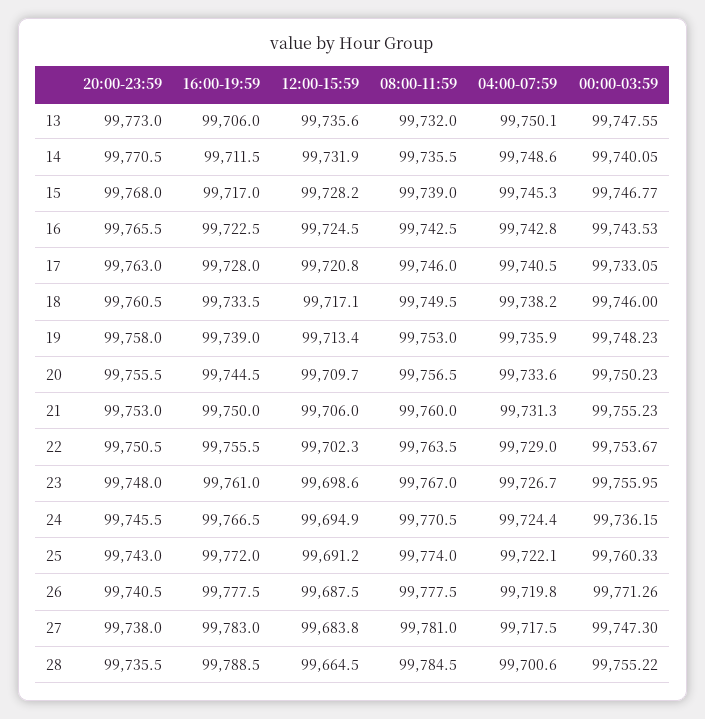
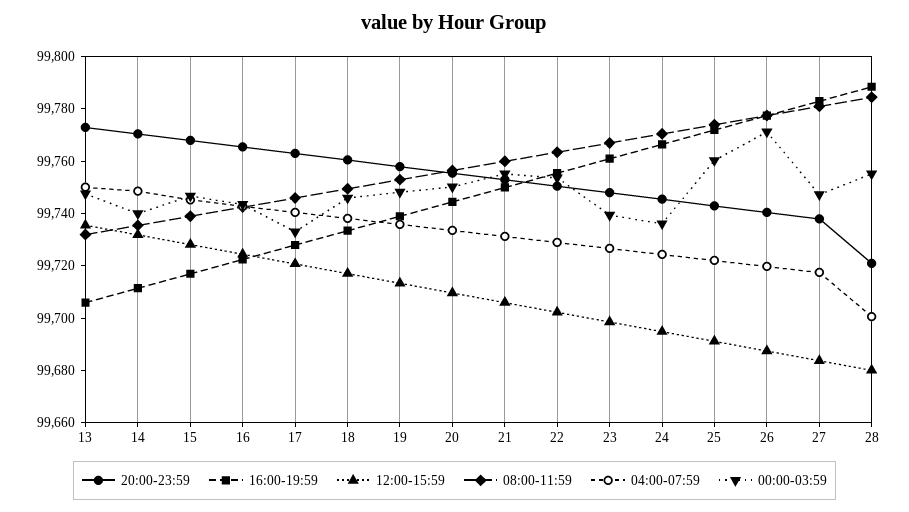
  {
    "20:00-23:59": {
      "13": 99773,
      "14": 99770.5,
      "15": 99768,
      "16": 99765.5,
      "17": 99763,
      "18": 99760.5,
      "19": 99758,
      "20": 99755.5,
      "21": 99753,
      "22": 99750.5,
      "23": 99748,
      "24": 99745.5,
      "25": 99743,
      "26": 99740.5,
      "27": 99738,
-     "28": 99735.5
+     "28": 99720
    },
    "16:00-19:59": {
      "13": 99706,
      "14": 99711.5,
      "15": 99717,
      "16": 99722.5,
      "17": 99728,
      "18": 99733.5,
      "19": 99739,
      "20": 99744.5,
      "21": 99750,
      "22": 99755.5,
      "23": 99761,
      "24": 99766.5,
      "25": 99772,
      "26": 99777.5,
      "27": 99783,
      "28": 99788.5
    },
    "12:00-15:59": {
      "13": 99735.6,
      "14": 99731.9,
      "15": 99728.2,
      "16": 99724.5,
      "17": 99720.8,
      "18": 99717.1,
      "19": 99713.4,
      "20": 99709.7,
      "21": 99706,
      "22": 99702.3,
      "23": 99698.6,
      "24": 99694.9,
      "25": 99691.2,
      "26": 99687.5,
      "27": 99683.8,
-     "28": 99664.5
+     "28": 99680
    },
    "08:00-11:59": {
      "13": 99732,
      "14": 99735.5,
      "15": 99739,
      "16": 99742.5,
      "17": 99746,
      "18": 99749.5,
      "19": 99753,
      "20": 99756.5,
      "21": 99760,
      "22": 99763.5,
      "23": 99767,
      "24": 99770.5,
      "25": 99774,
      "26": 99777.5,
      "27": 99781,
      "28": 99784.5
    },
    "04:00-07:59": {
      "13": 99750.1,
      "14": 99748.6,
      "15": 99745.3,
      "16": 99742.8,
      "17": 99740.5,
      "18": 99738.2,
      "19": 99735.9,
      "20": 99733.6,
      "21": 99731.3,
      "22": 99729,
      "23": 99726.7,
      "24": 99724.4,
      "25": 99722.1,
      "26": 99719.8,
      "27": 99717.5,
      "28": 99700.6
    },
    "00:00-03:59": {
      "13": 99747.55,
      "14": 99740.05,
      "15": 99746.77,
      "16": 99743.53,
      "17": 99733.05,
      "18": 99746,
      "19": 99748.23,
      "20": 99750.23,
      "21": 99755.23,
      "22": 99753.67,
-     "23": 99755.95,
+     "23": 99740,
      "24": 99736.15,
      "25": 99760.33,
      "26": 99771.26,
      "27": 99747.3,
      "28": 99755.22
    }
  }

